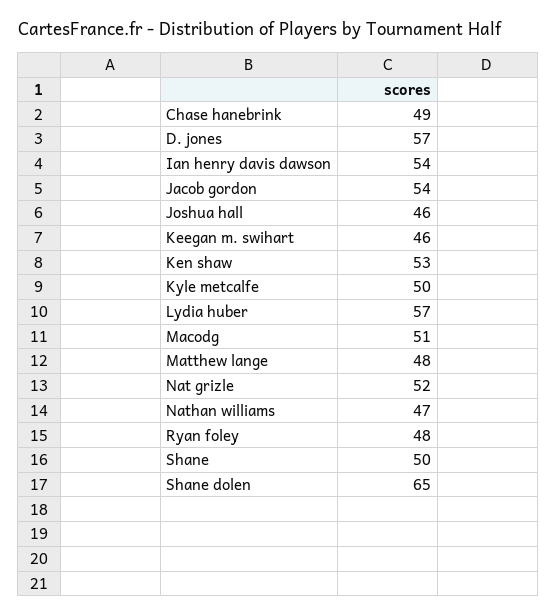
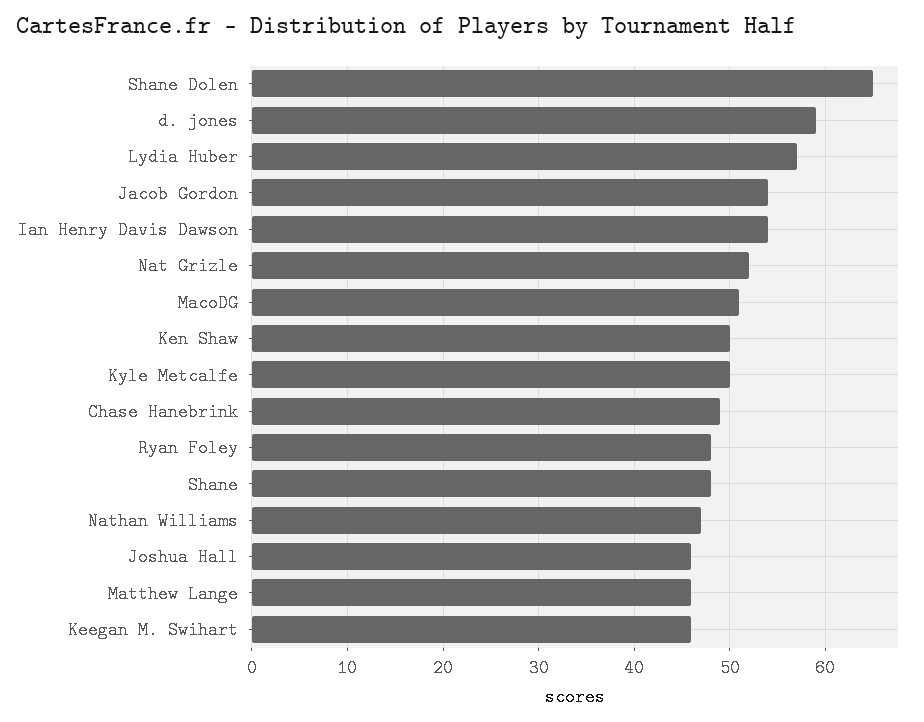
  {
    "Chase hanebrink": 49,
-   "D. jones": 57,
+   "D. jones": 59,
    "Ian henry davis dawson": 54,
    "Jacob gordon": 54,
    "Joshua hall": 46,
    "Keegan m. swihart": 46,
-   "Ken shaw": 53,
+   "Ken shaw": 50,
    "Kyle metcalfe": 50,
    "Lydia huber": 57,
    "Macodg": 51,
-   "Matthew lange": 48,
+   "Matthew lange": 46,
    "Nat grizle": 52,
    "Nathan williams": 47,
    "Ryan foley": 48,
-   "Shane": 50,
+   "Shane": 48,
    "Shane dolen": 65
  }

